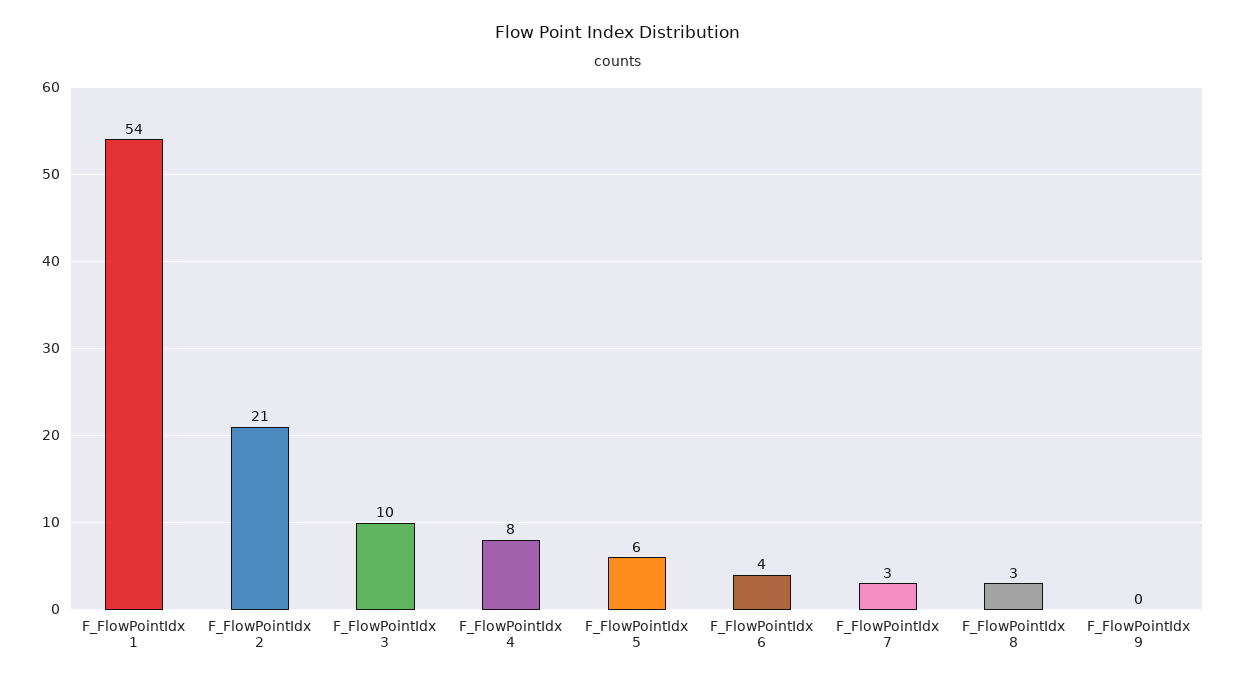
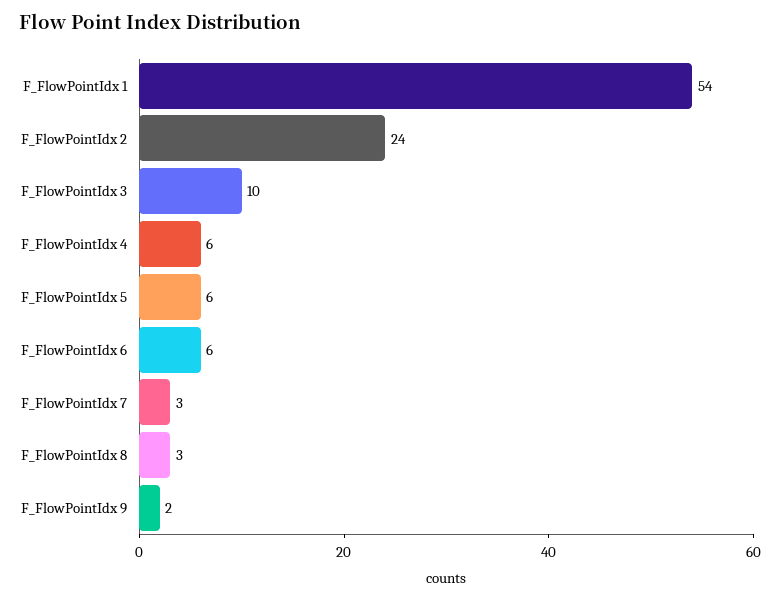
  {
    "F_FlowPointIdx 1": 54,
-   "F_FlowPointIdx 2": 21,
+   "F_FlowPointIdx 2": 24,
    "F_FlowPointIdx 3": 10,
-   "F_FlowPointIdx 4": 8,
+   "F_FlowPointIdx 4": 6,
    "F_FlowPointIdx 5": 6,
-   "F_FlowPointIdx 6": 4,
+   "F_FlowPointIdx 6": 6,
    "F_FlowPointIdx 7": 3,
    "F_FlowPointIdx 8": 3,
-   "F_FlowPointIdx 9": 0
+   "F_FlowPointIdx 9": 2
  }

